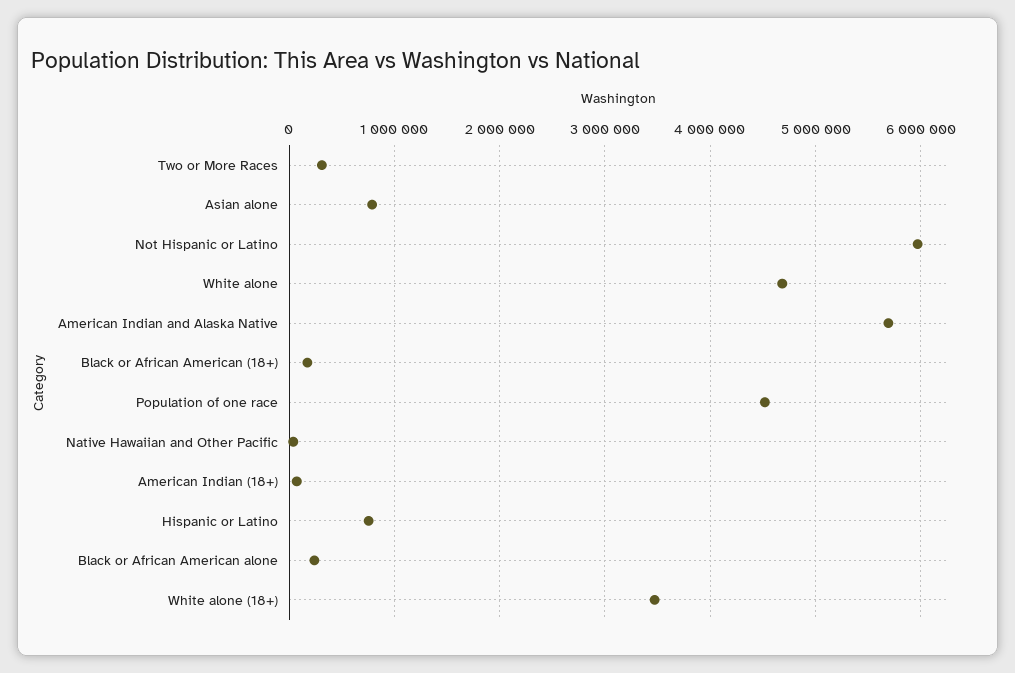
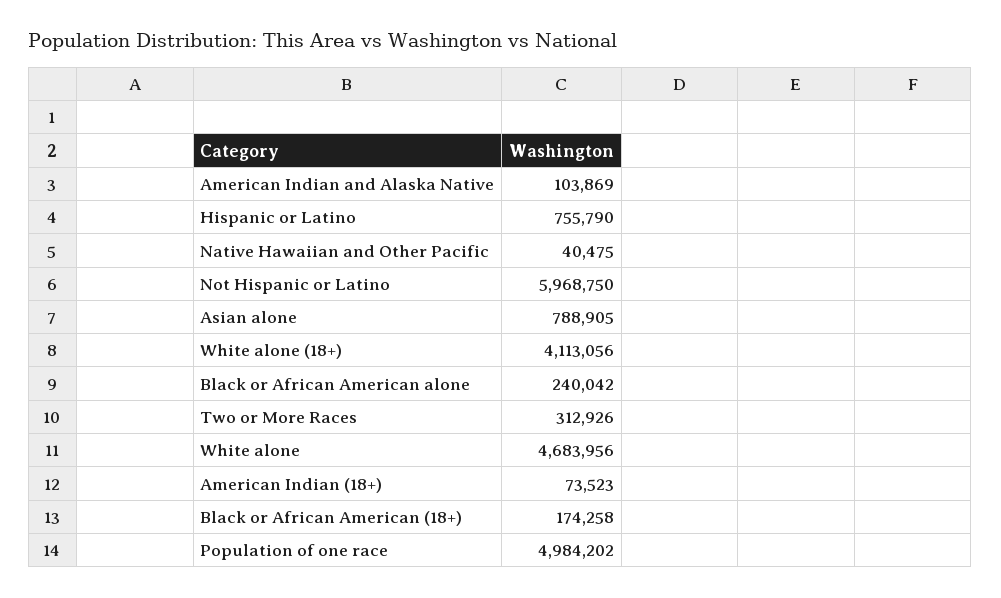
  {
    "Two or More Races": 312926,
    "Asian alone": 788905,
    "Not Hispanic or Latino": 5968750,
    "White alone": 4683956,
-   "American Indian and Alaska Native": 5700000,
+   "American Indian and Alaska Native": 103869,
    "Black or African American (18+)": 174258,
-   "Population of one race": 4500000,
+   "Population of one race": 4984202,
    "Native Hawaiian and Other Pacific": 40475,
    "American Indian (18+)": 73523,
    "Hispanic or Latino": 755790,
    "Black or African American alone": 240042,
-   "White alone (18+)": 3500000
+   "White alone (18+)": 4113056
  }

